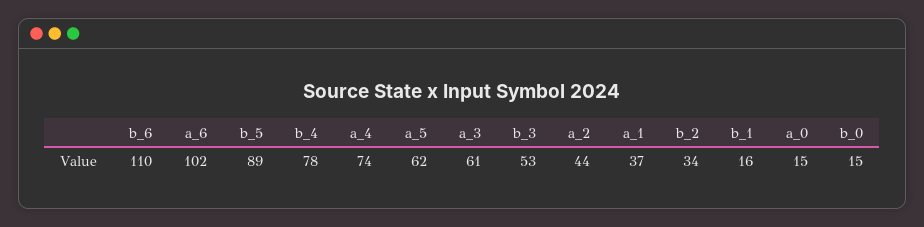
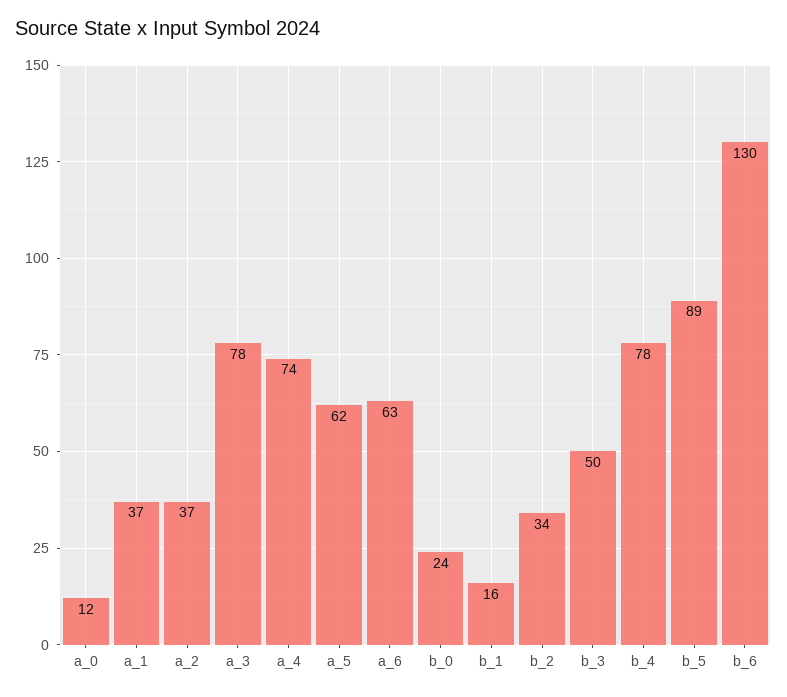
  {
-   "b_6": 110,
+   "b_6": 130,
-   "a_6": 102,
+   "a_6": 63,
    "b_5": 89,
    "b_4": 78,
    "a_4": 74,
    "a_5": 62,
-   "a_3": 61,
+   "a_3": 78,
-   "b_3": 53,
+   "b_3": 50,
-   "a_2": 44,
+   "a_2": 37,
    "a_1": 37,
    "b_2": 34,
    "b_1": 16,
-   "a_0": 15,
+   "a_0": 12,
-   "b_0": 15
+   "b_0": 24
  }

